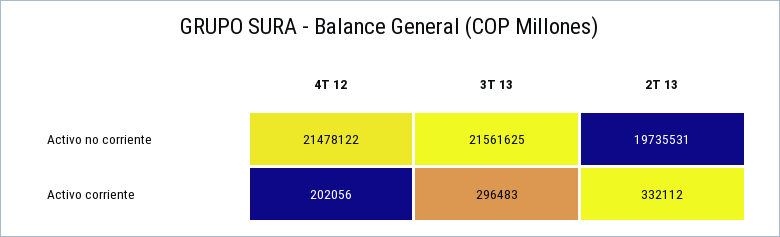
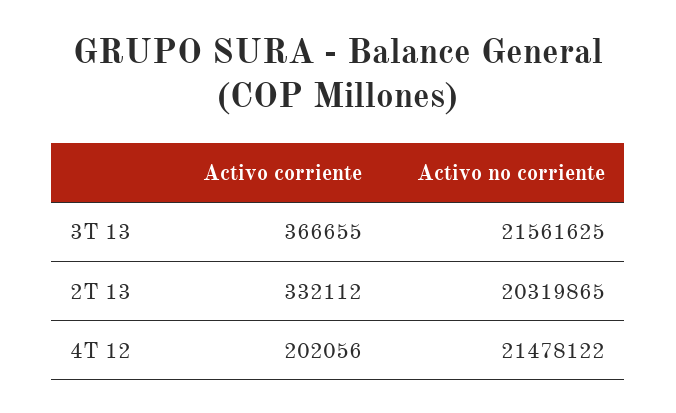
  {
    "4T 12": {
      "Activo no corriente": 21478122,
      "Activo corriente": 202056
    },
    "3T 13": {
      "Activo no corriente": 21561625,
-     "Activo corriente": 296483
+     "Activo corriente": 366655
    },
    "2T 13": {
-     "Activo no corriente": 19735531,
+     "Activo no corriente": 20319865,
      "Activo corriente": 332112
    }
  }

